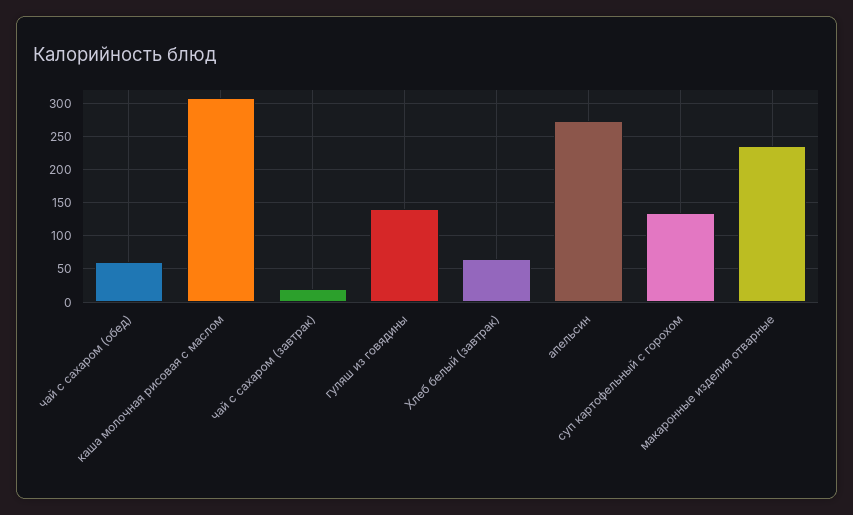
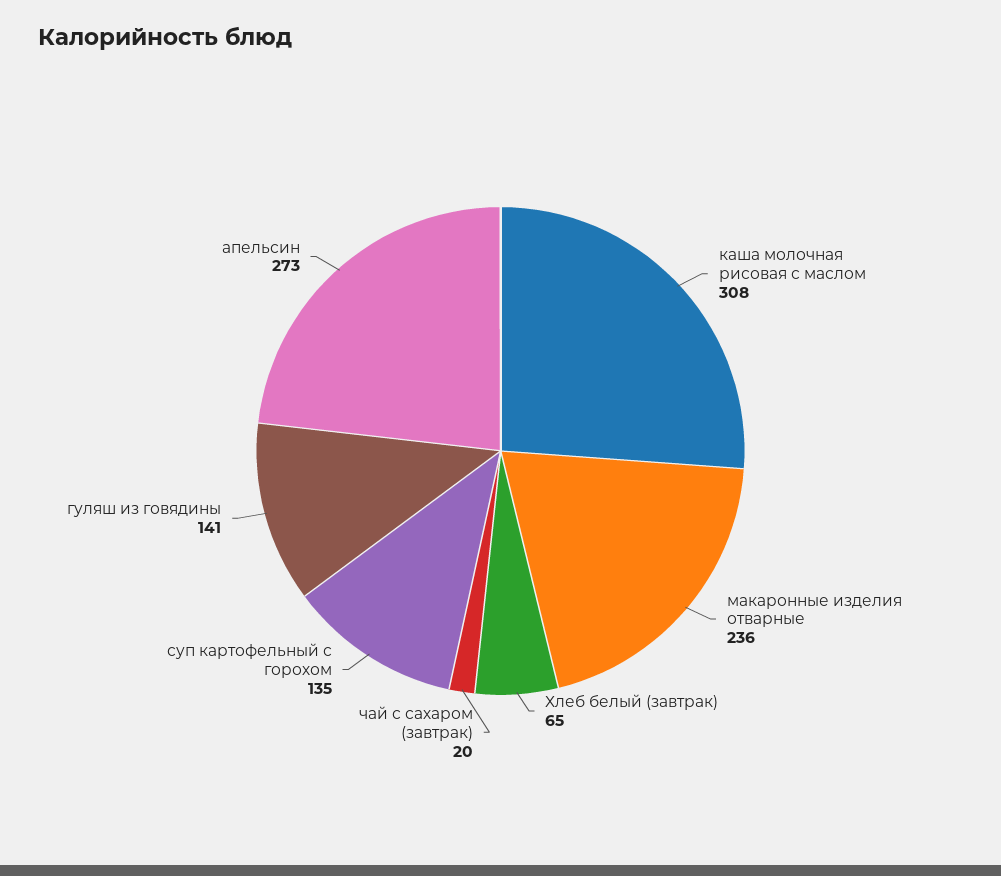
  {
-   "чай с сахаром (обед)": 60,
    "каша молочная рисовая с маслом": 308,
    "чай с сахаром (завтрак)": 20,
    "гуляш из говядины": 141,
    "Хлеб белый (завтрак)": 65,
    "апельсин": 273,
    "суп картофельный с горохом": 135,
    "макаронные изделия отварные": 236
  }

